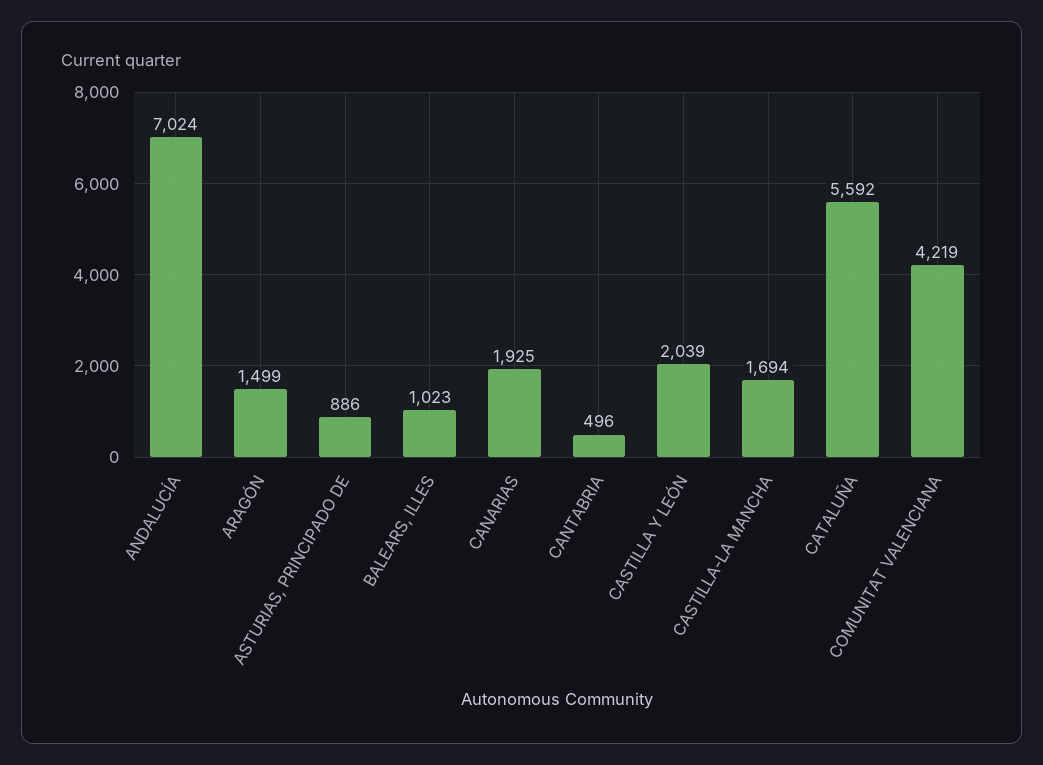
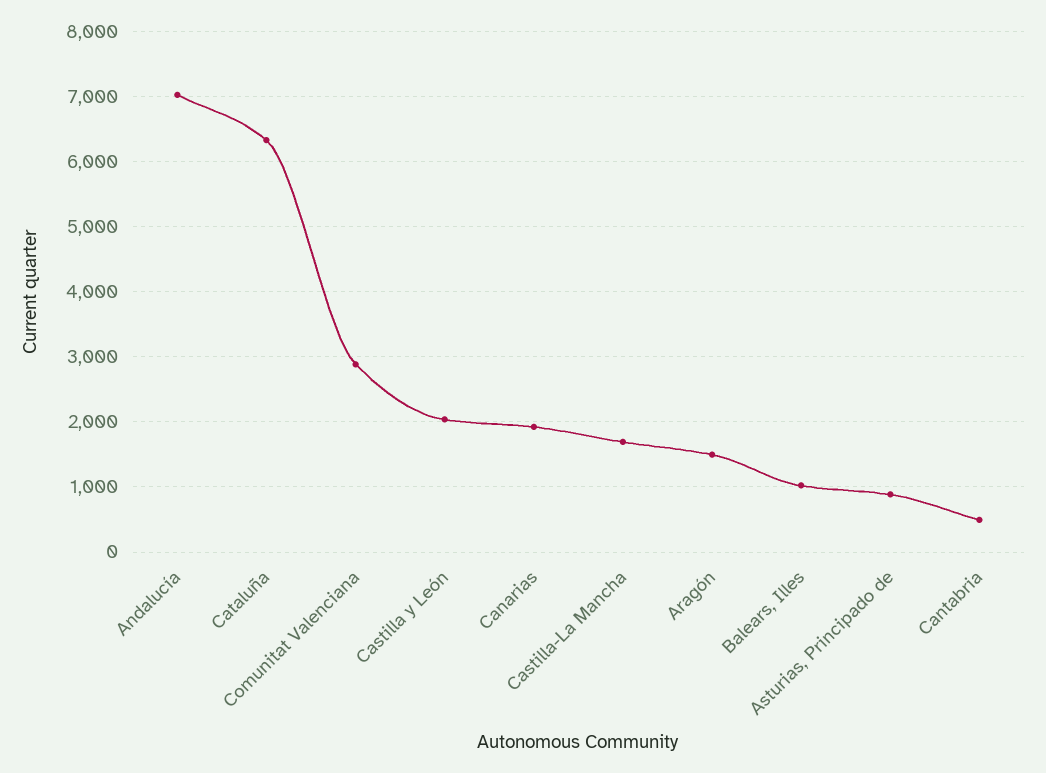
  {
    "ANDALUCÍA": 7024,
    "ARAGÓN": 1499,
    "ASTURIAS, PRINCIPADO DE": 886,
    "BALEARS, ILLES": 1023,
    "CANARIAS": 1925,
    "CANTABRIA": 496,
    "CASTILLA Y LEÓN": 2039,
    "CASTILLA-LA MANCHA": 1694,
-   "CATALUÑA": 5592,
+   "CATALUÑA": 6300,
-   "COMUNITAT VALENCIANA": 4219
+   "COMUNITAT VALENCIANA": 2900
  }

